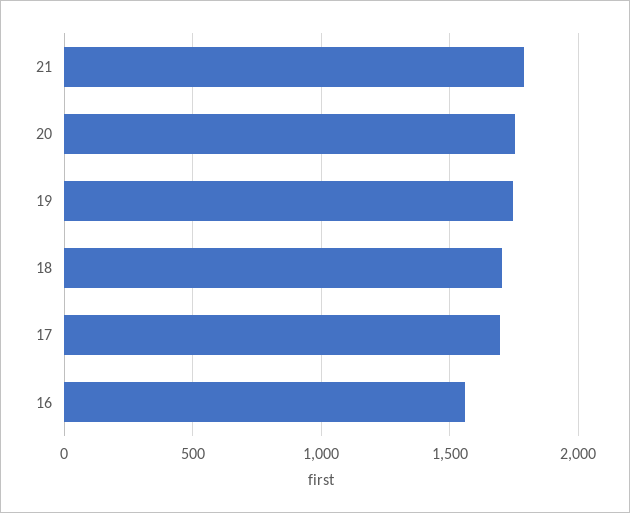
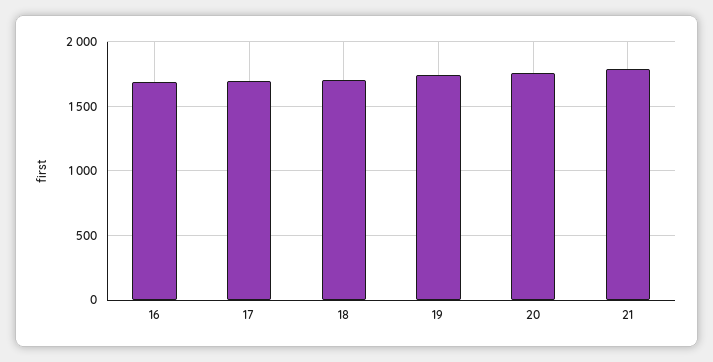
  {
    "21": 1800,
    "20": 1750,
    "19": 1750,
    "18": 1700,
    "17": 1700,
-   "16": 1550
+   "16": 1700
  }

